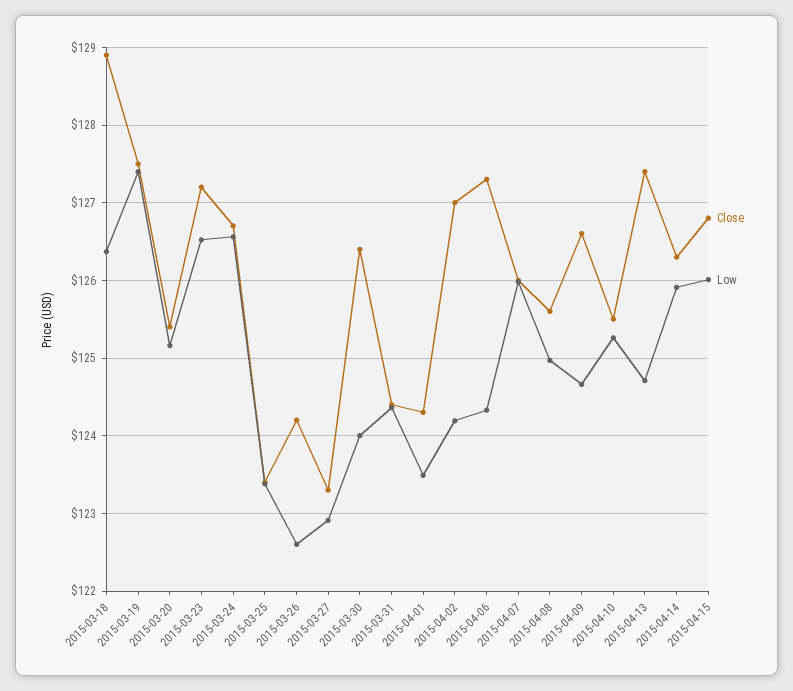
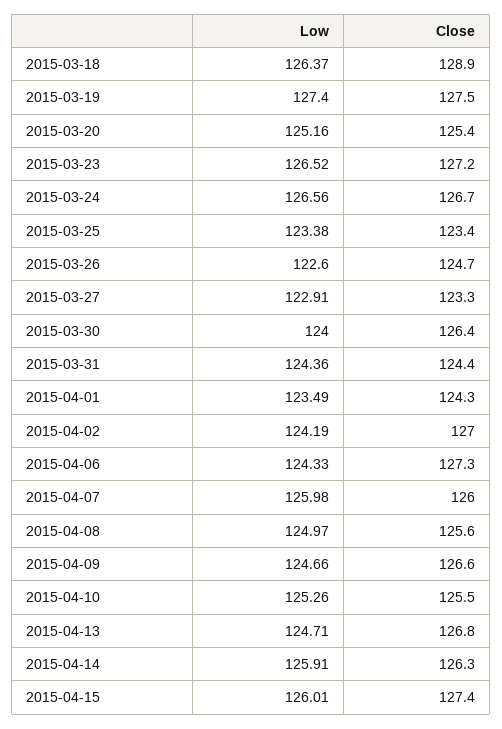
  {
    "Close": {
      "2015-03-18": 128.9,
      "2015-03-19": 127.5,
      "2015-03-20": 125.4,
      "2015-03-23": 127.2,
      "2015-03-24": 126.7,
      "2015-03-25": 123.4,
-     "2015-03-26": 124.2,
+     "2015-03-26": 124.7,
      "2015-03-27": 123.3,
      "2015-03-30": 126.4,
      "2015-03-31": 124.4,
      "2015-04-01": 124.3,
      "2015-04-02": 127,
      "2015-04-06": 127.3,
      "2015-04-07": 126,
      "2015-04-08": 125.6,
      "2015-04-09": 126.6,
      "2015-04-10": 125.5,
-     "2015-04-13": 127.4,
+     "2015-04-13": 126.8,
      "2015-04-14": 126.3,
-     "2015-04-15": 126.8
+     "2015-04-15": 127.4
    },
    "Low": {
      "2015-03-18": 126.37,
      "2015-03-19": 127.4,
      "2015-03-20": 125.16,
      "2015-03-23": 126.52,
      "2015-03-24": 126.56,
      "2015-03-25": 123.38,
      "2015-03-26": 122.6,
      "2015-03-27": 122.91,
      "2015-03-30": 124,
      "2015-03-31": 124.36,
      "2015-04-01": 123.49,
      "2015-04-02": 124.19,
      "2015-04-06": 124.33,
      "2015-04-07": 125.98,
      "2015-04-08": 124.97,
      "2015-04-09": 124.66,
      "2015-04-10": 125.26,
      "2015-04-13": 124.71,
      "2015-04-14": 125.91,
      "2015-04-15": 126.01
    }
  }

